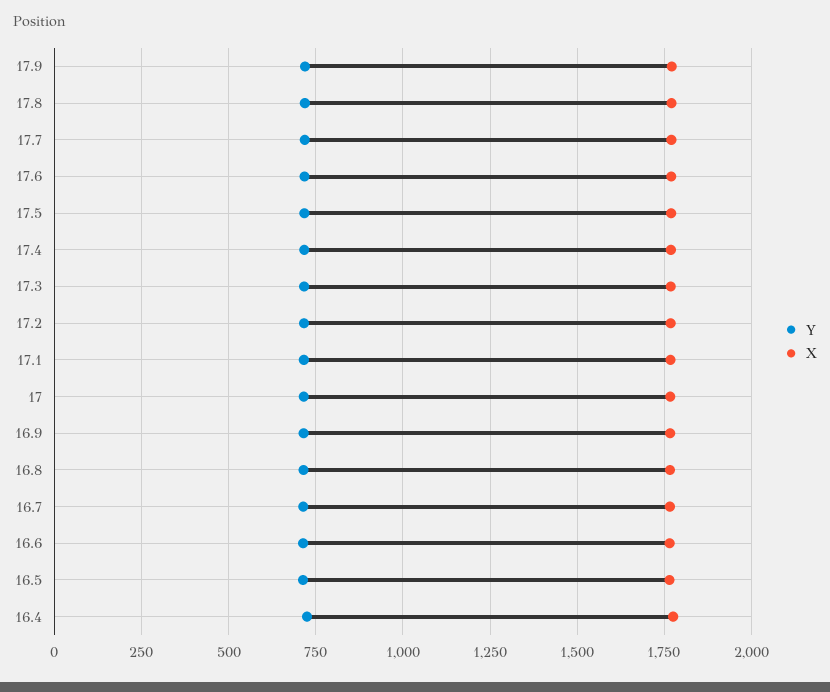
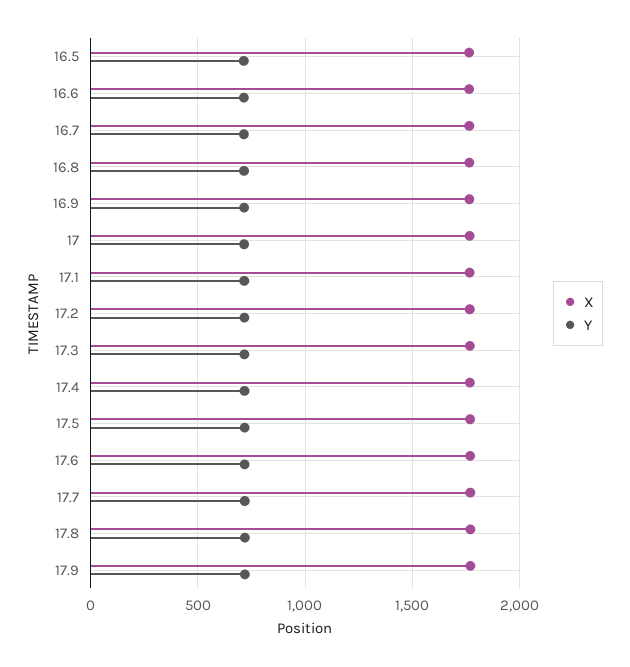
  {
    "Y": {
      "17.9": 725,
      "17.8": 725,
      "17.7": 725,
      "17.6": 725,
      "17.5": 725,
      "17.4": 725,
      "17.3": 725,
      "17.2": 725,
      "17.1": 725,
      "17": 725,
      "16.9": 725,
      "16.8": 725,
      "16.7": 725,
      "16.6": 725,
-     "16.5": 725,
+     "16.5": 725
-     "16.4": 725
    },
    "X": {
      "17.9": 1775,
      "17.8": 1775,
      "17.7": 1775,
      "17.6": 1775,
      "17.5": 1775,
      "17.4": 1775,
      "17.3": 1775,
      "17.2": 1775,
      "17.1": 1775,
      "17": 1775,
      "16.9": 1775,
      "16.8": 1775,
      "16.7": 1775,
      "16.6": 1775,
-     "16.5": 1775,
+     "16.5": 1775
-     "16.4": 1775
    }
  }

